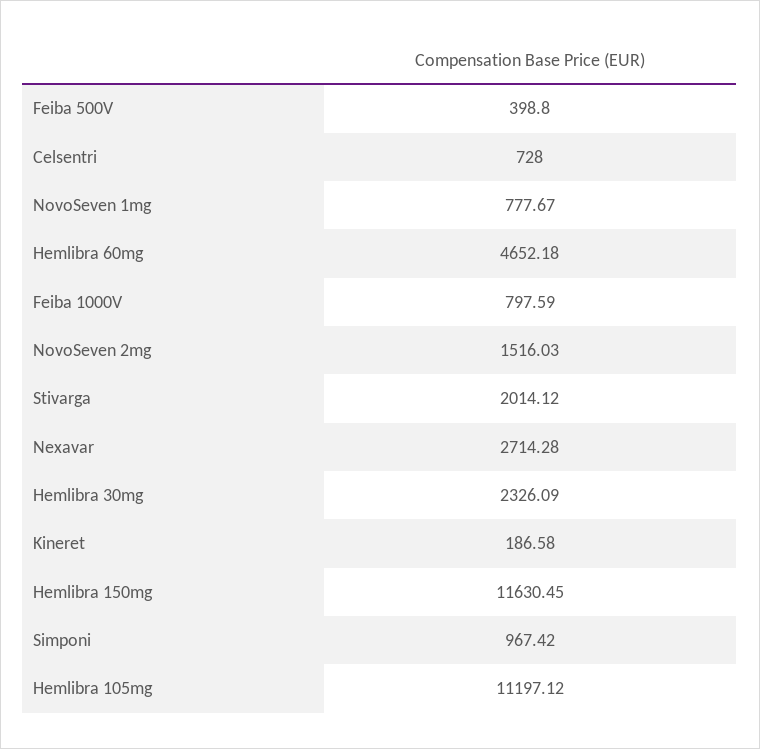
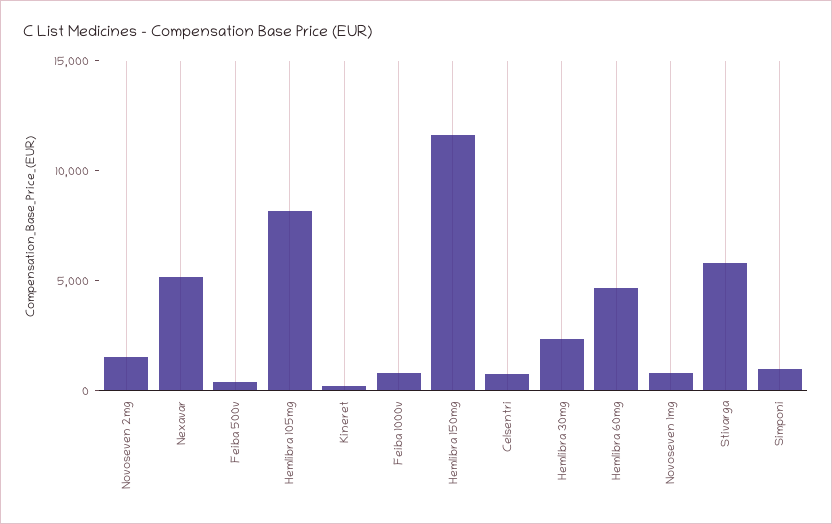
  {
    "Feiba 500V": 398.8,
    "Celsentri": 728,
    "NovoSeven 1mg": 777.67,
    "Hemlibra 60mg": 4652.18,
    "Feiba 1000V": 797.59,
    "NovoSeven 2mg": 1516.03,
-   "Stivarga": 2014.12,
+   "Stivarga": 6000,
-   "Nexavar": 2714.28,
+   "Nexavar": 5000,
    "Hemlibra 30mg": 2326.09,
    "Kineret": 186.58,
    "Hemlibra 150mg": 11630.45,
    "Simponi": 967.42,
-   "Hemlibra 105mg": 11197.12
+   "Hemlibra 105mg": 8000
  }

